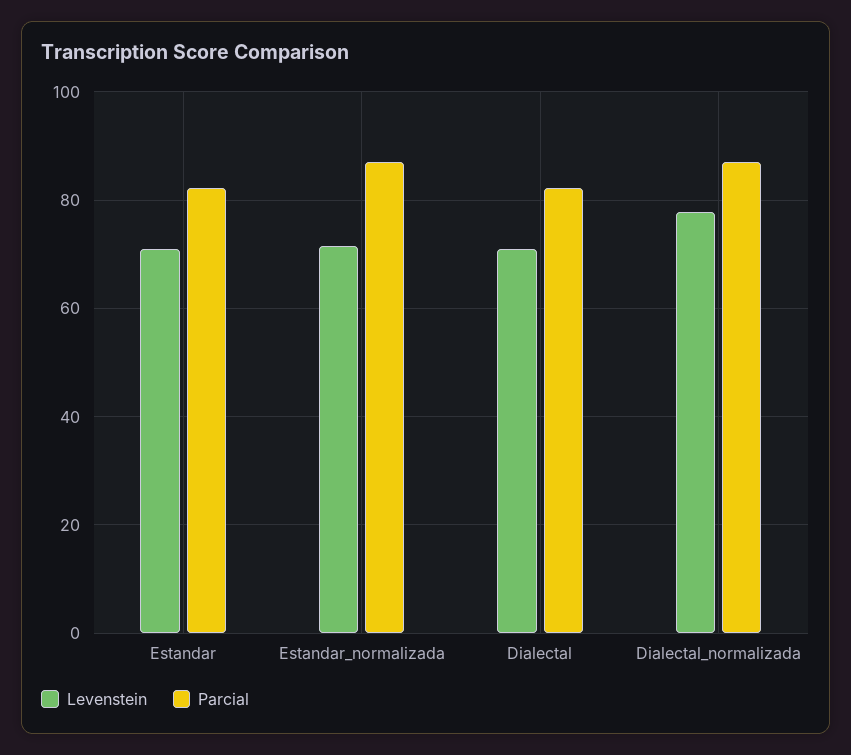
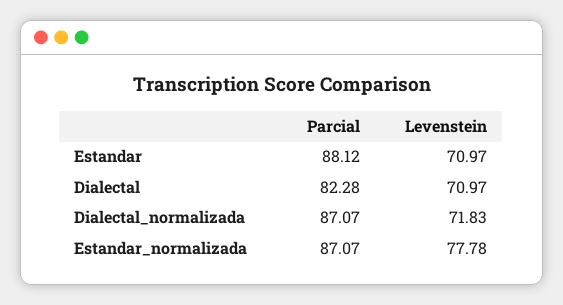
  {
    "Levenstein": {
      "Estandar": 70.97,
-     "Estandar_normalizada": 72,
+     "Estandar_normalizada": 77.78,
      "Dialectal": 70.97,
-     "Dialectal_normalizada": 78
+     "Dialectal_normalizada": 71.83
    },
    "Parcial": {
-     "Estandar": 82,
+     "Estandar": 88.12,
      "Estandar_normalizada": 87.07,
      "Dialectal": 82.28,
      "Dialectal_normalizada": 87.07
    }
  }

